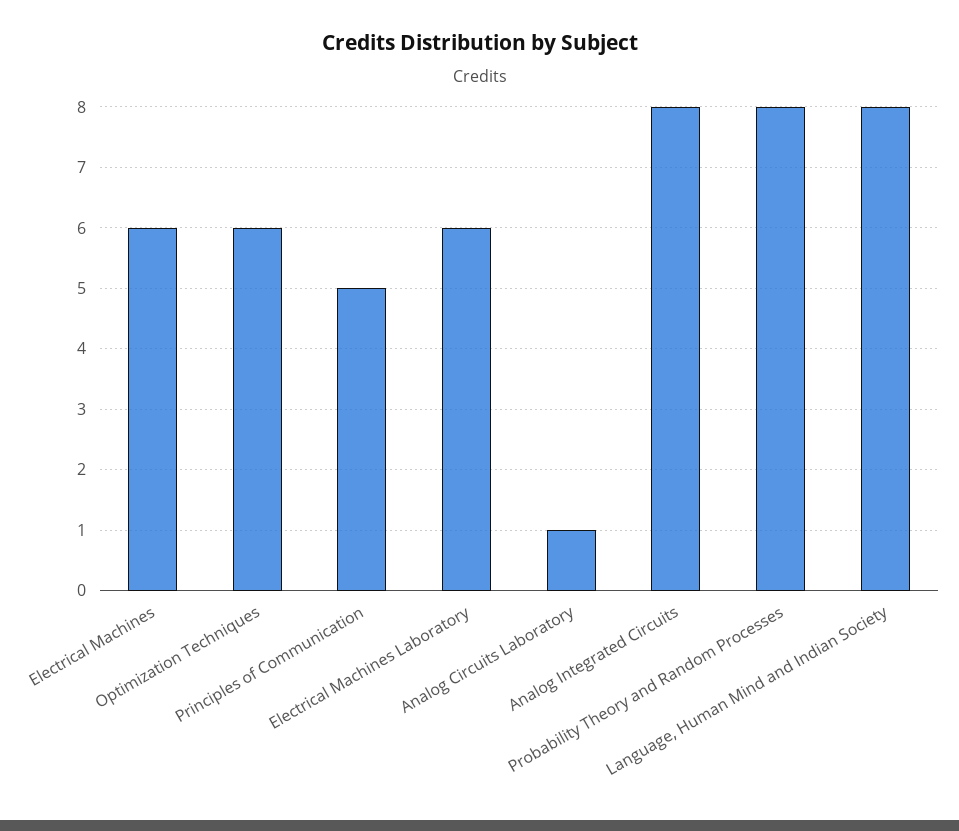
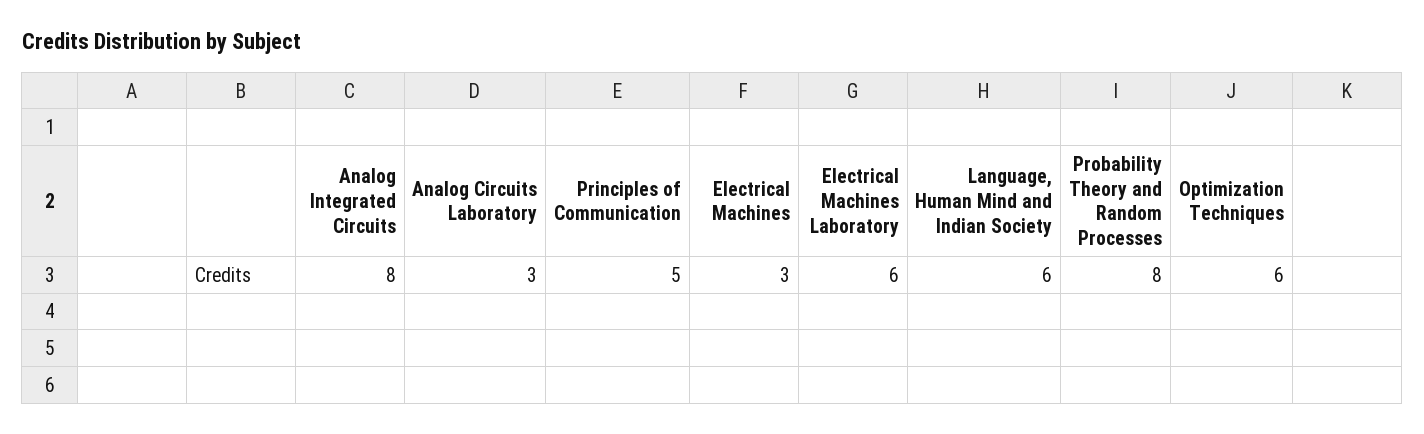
  {
-   "Electrical Machines": 6,
+   "Electrical Machines": 3,
    "Optimization Techniques": 6,
    "Principles of Communication": 5,
    "Electrical Machines Laboratory": 6,
-   "Analog Circuits Laboratory": 1,
+   "Analog Circuits Laboratory": 3,
    "Analog Integrated Circuits": 8,
    "Probability Theory and Random Processes": 8,
-   "Language, Human Mind and Indian Society": 8
+   "Language, Human Mind and Indian Society": 6
  }

